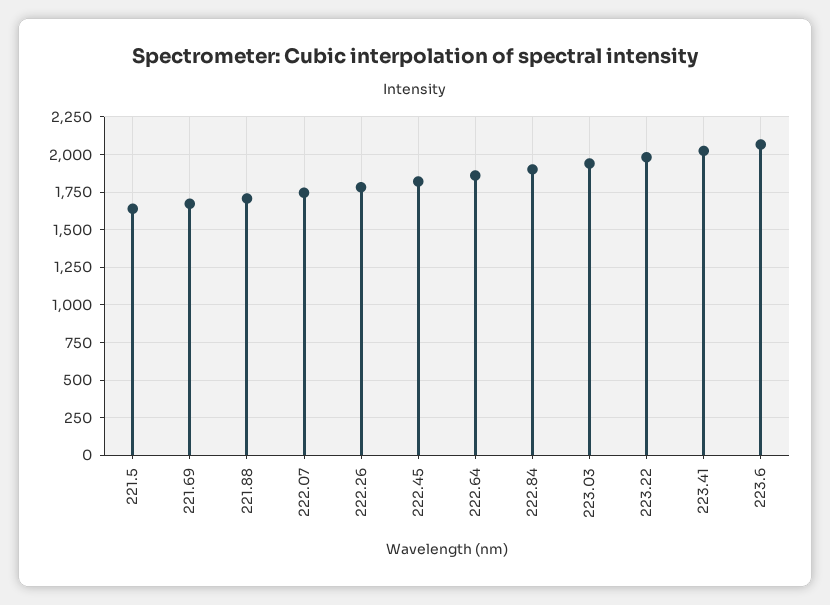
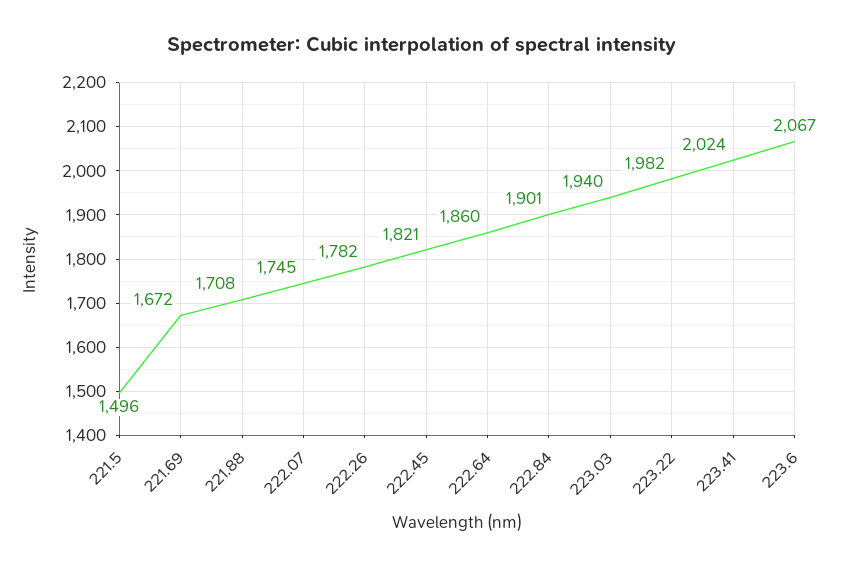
  {
-   "221.5": 1650,
+   "221.5": 1496,
    "221.69": 1672,
    "221.88": 1708,
    "222.07": 1745,
    "222.26": 1782,
    "222.45": 1821,
    "222.64": 1860,
    "222.84": 1901,
    "223.03": 1940,
    "223.22": 1982,
    "223.41": 2024,
    "223.6": 2067
  }

